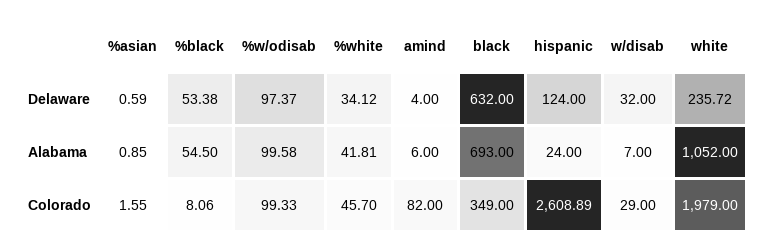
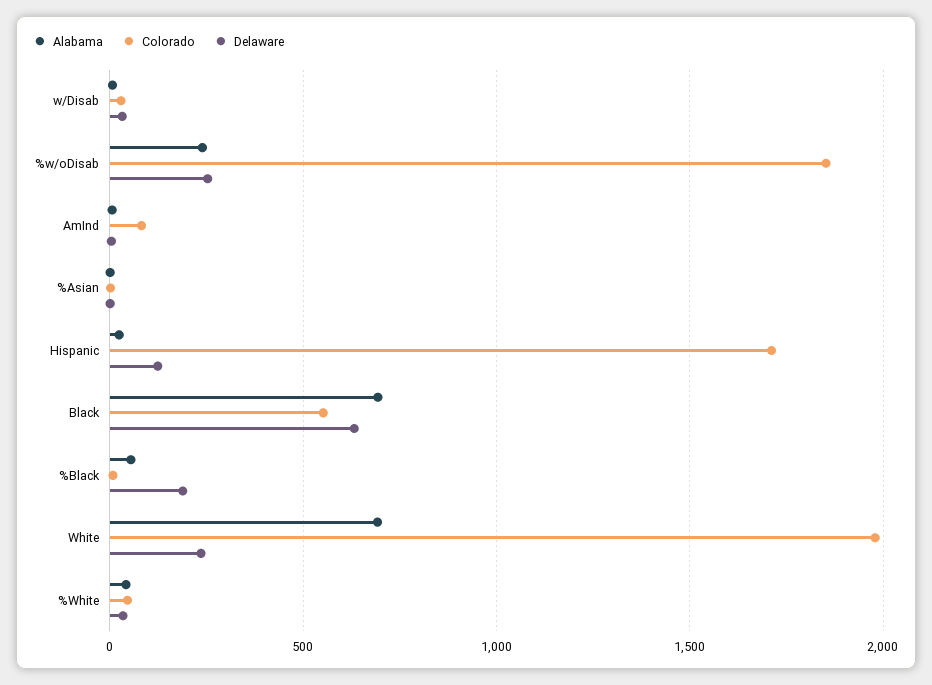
  {
    "Delaware": {
      "%asian": 0.59,
-     "%black": 53.38,
+     "%black": 200,
-     "%w/odisab": 97.37,
+     "%w/odisab": 250,
      "%white": 34.12,
      "amind": 4,
      "black": 632,
      "hispanic": 124,
      "w/disab": 32,
      "white": 235.72
    },
    "Alabama": {
      "%asian": 0.85,
      "%black": 54.5,
-     "%w/odisab": 99.58,
+     "%w/odisab": 250,
      "%white": 41.81,
      "amind": 6,
      "black": 693,
      "hispanic": 24,
      "w/disab": 7,
-     "white": 1052
+     "white": 700
    },
    "Colorado": {
      "%asian": 1.55,
      "%black": 8.06,
-     "%w/odisab": 99.33,
+     "%w/odisab": 1850,
      "%white": 45.7,
      "amind": 82,
-     "black": 349,
+     "black": 550,
-     "hispanic": 2608.89,
+     "hispanic": 1700,
      "w/disab": 29,
      "white": 1979
    }
  }

